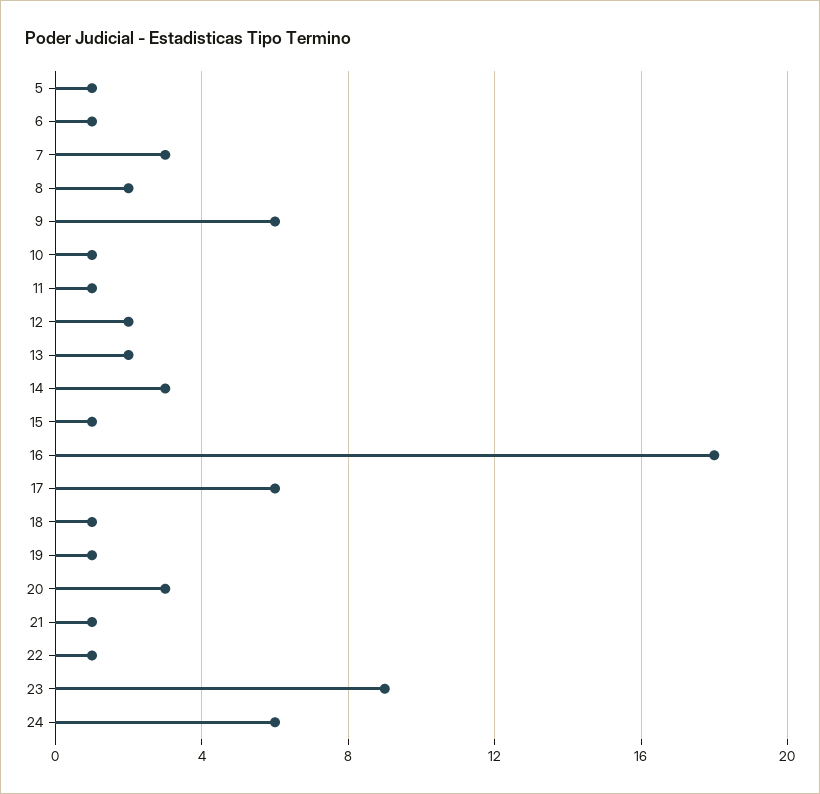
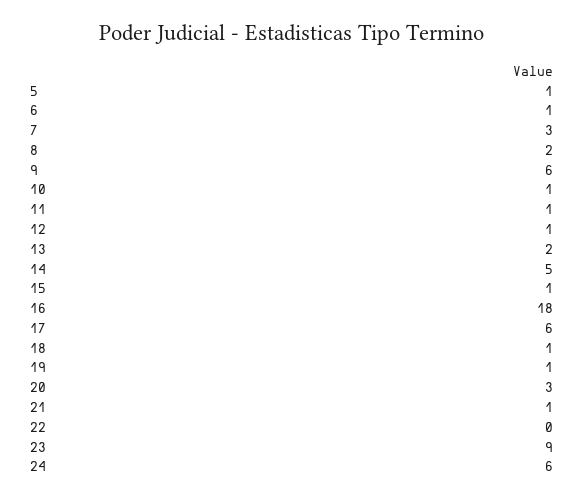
  {
    "5": 1,
    "6": 1,
    "7": 3,
    "8": 2,
    "9": 6,
    "10": 1,
    "11": 1,
-   "12": 2,
+   "12": 1,
    "13": 2,
-   "14": 3,
+   "14": 5,
    "15": 1,
    "16": 18,
    "17": 6,
    "18": 1,
    "19": 1,
    "20": 3,
    "21": 1,
-   "22": 1,
+   "22": 0,
    "23": 9,
    "24": 6
  }

